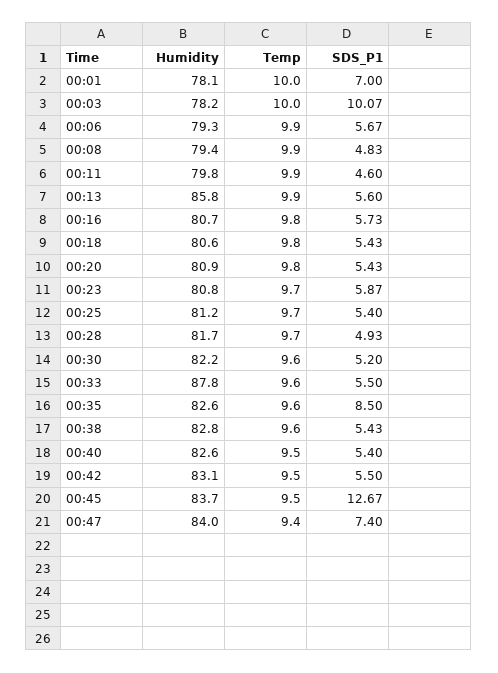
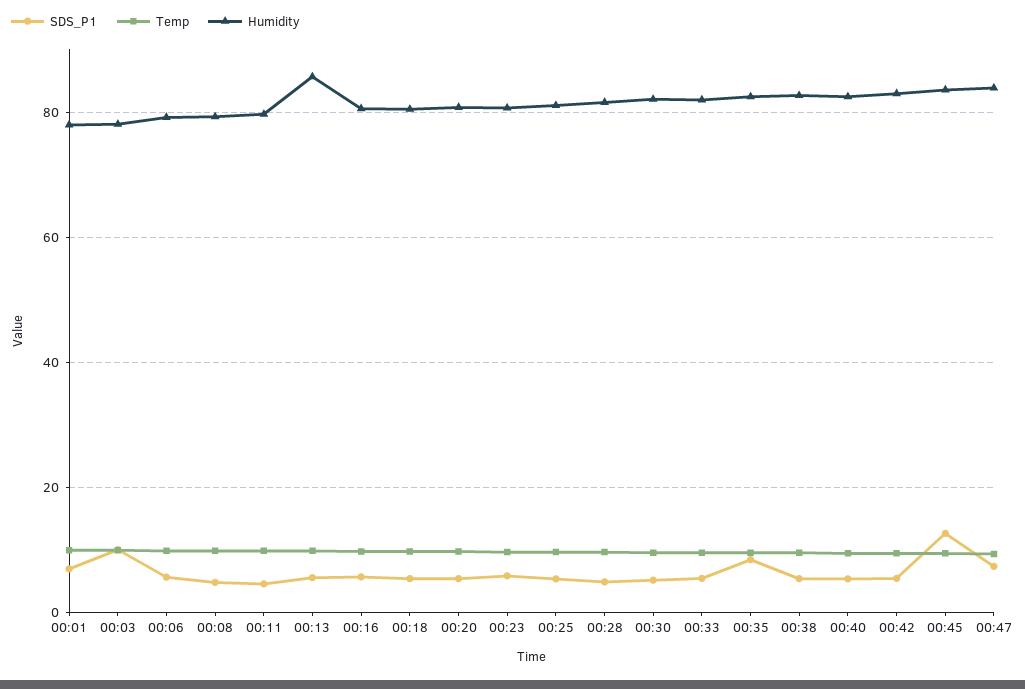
  {
    "Humidity": {
      "00:01": 78.1,
      "00:03": 78.2,
      "00:06": 79.3,
      "00:08": 79.4,
      "00:11": 79.8,
      "00:13": 85.8,
      "00:16": 80.7,
      "00:18": 80.6,
      "00:20": 80.9,
      "00:23": 80.8,
      "00:25": 81.2,
      "00:28": 81.7,
      "00:30": 82.2,
-     "00:33": 87.8,
+     "00:33": 82,
      "00:35": 82.6,
      "00:38": 82.8,
      "00:40": 82.6,
      "00:42": 83.1,
      "00:45": 83.7,
      "00:47": 84
    },
    "Temp": {
      "00:01": 10,
      "00:03": 10,
      "00:06": 9.9,
      "00:08": 9.9,
      "00:11": 9.9,
      "00:13": 9.9,
      "00:16": 9.8,
      "00:18": 9.8,
      "00:20": 9.8,
      "00:23": 9.7,
      "00:25": 9.7,
      "00:28": 9.7,
      "00:30": 9.6,
      "00:33": 9.6,
      "00:35": 9.6,
      "00:38": 9.6,
      "00:40": 9.5,
      "00:42": 9.5,
      "00:45": 9.5,
      "00:47": 9.4
    },
    "SDS_P1": {
      "00:01": 7,
      "00:03": 10.07,
      "00:06": 5.67,
      "00:08": 4.83,
      "00:11": 4.6,
      "00:13": 5.6,
      "00:16": 5.73,
      "00:18": 5.43,
      "00:20": 5.43,
      "00:23": 5.87,
      "00:25": 5.4,
      "00:28": 4.93,
      "00:30": 5.2,
      "00:33": 5.5,
      "00:35": 8.5,
      "00:38": 5.43,
      "00:40": 5.4,
      "00:42": 5.5,
      "00:45": 12.67,
      "00:47": 7.4
    }
  }

